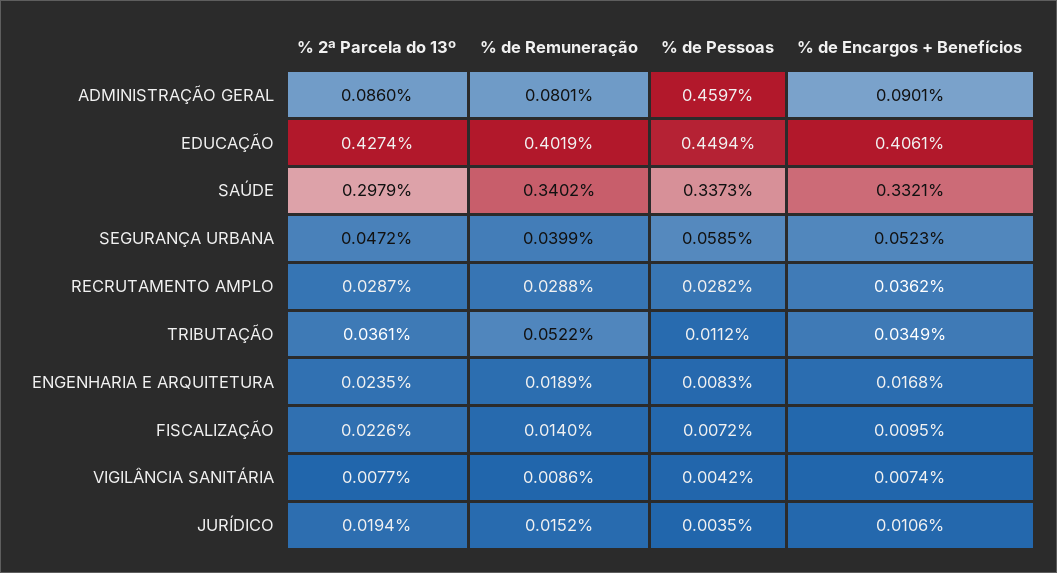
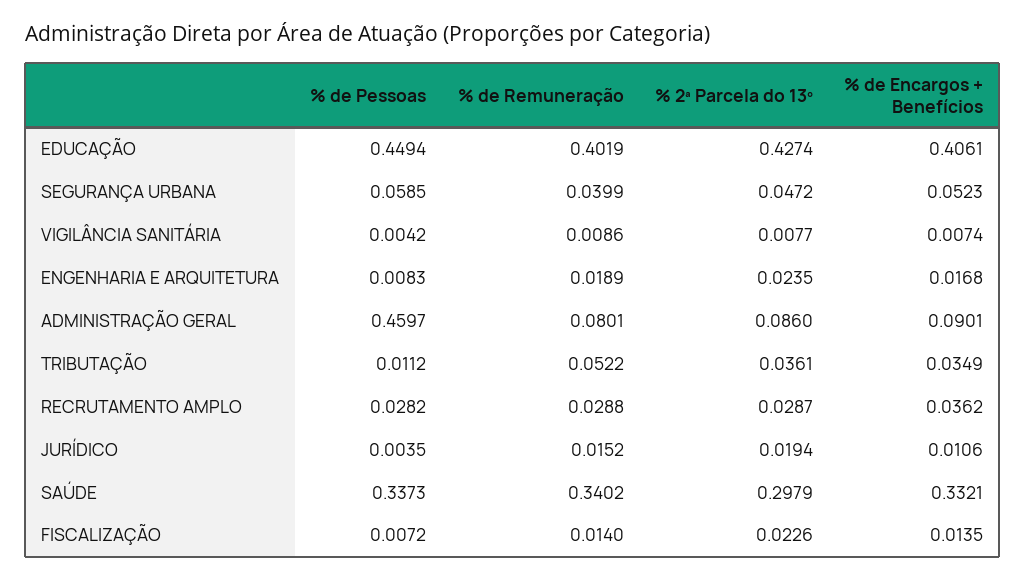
  {
    "% 2ª Parcela do 13º": {
      "ADMINISTRAÇÃO GERAL": 0.086,
      "EDUCAÇÃO": 0.4274,
      "SAÚDE": 0.2979,
      "SEGURANÇA URBANA": 0.0472,
      "RECRUTAMENTO AMPLO": 0.0287,
      "TRIBUTAÇÃO": 0.0361,
      "ENGENHARIA E ARQUITETURA": 0.0235,
      "FISCALIZAÇÃO": 0.0226,
      "VIGILÂNCIA SANITÁRIA": 0.0077,
      "JURÍDICO": 0.0194
    },
    "% de Remuneração": {
      "ADMINISTRAÇÃO GERAL": 0.0801,
      "EDUCAÇÃO": 0.4019,
      "SAÚDE": 0.3402,
      "SEGURANÇA URBANA": 0.0399,
      "RECRUTAMENTO AMPLO": 0.0288,
      "TRIBUTAÇÃO": 0.0522,
      "ENGENHARIA E ARQUITETURA": 0.0189,
      "FISCALIZAÇÃO": 0.014,
      "VIGILÂNCIA SANITÁRIA": 0.0086,
      "JURÍDICO": 0.0152
    },
    "% de Pessoas": {
      "ADMINISTRAÇÃO GERAL": 0.4597,
      "EDUCAÇÃO": 0.4494,
      "SAÚDE": 0.3373,
      "SEGURANÇA URBANA": 0.0585,
      "RECRUTAMENTO AMPLO": 0.0282,
      "TRIBUTAÇÃO": 0.0112,
      "ENGENHARIA E ARQUITETURA": 0.0083,
      "FISCALIZAÇÃO": 0.0072,
      "VIGILÂNCIA SANITÁRIA": 0.0042,
      "JURÍDICO": 0.0035
    },
    "% de Encargos + Benefícios": {
      "ADMINISTRAÇÃO GERAL": 0.0901,
      "EDUCAÇÃO": 0.4061,
      "SAÚDE": 0.3321,
      "SEGURANÇA URBANA": 0.0523,
      "RECRUTAMENTO AMPLO": 0.0362,
      "TRIBUTAÇÃO": 0.0349,
      "ENGENHARIA E ARQUITETURA": 0.0168,
-     "FISCALIZAÇÃO": 0.0095,
+     "FISCALIZAÇÃO": 0.0135,
      "VIGILÂNCIA SANITÁRIA": 0.0074,
      "JURÍDICO": 0.0106
    }
  }

